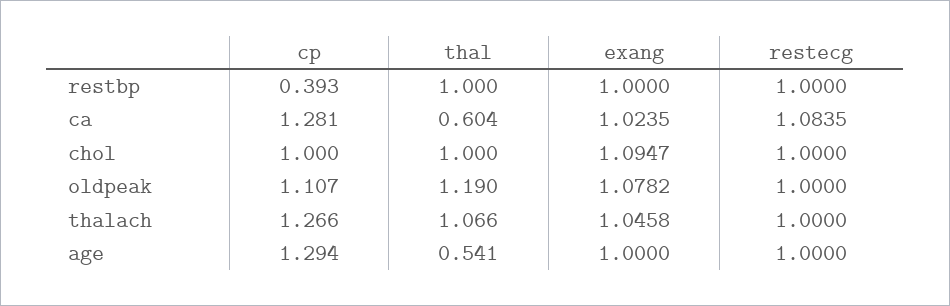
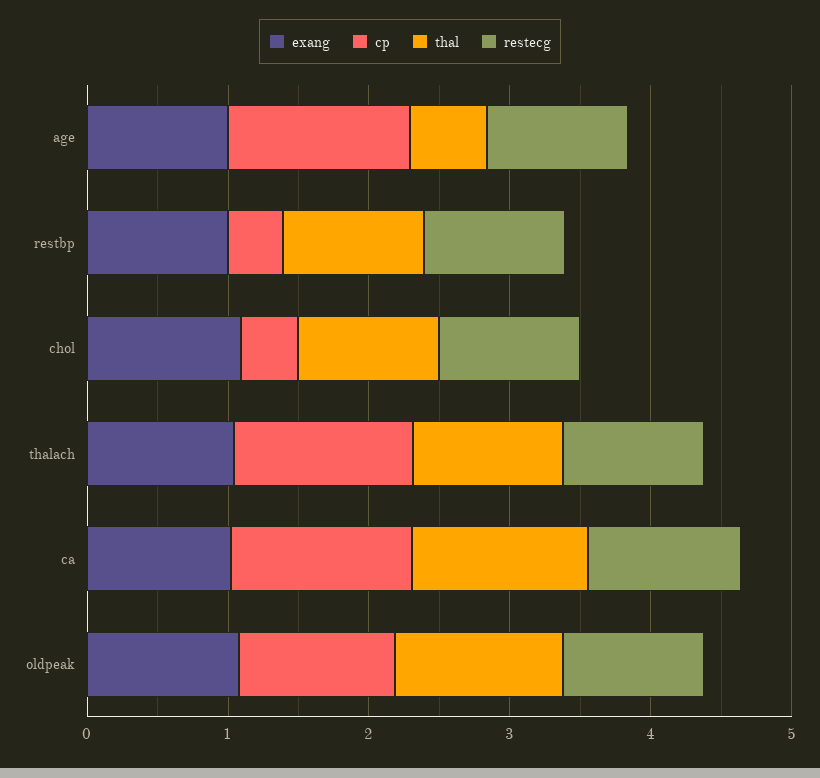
  {
    "cp": {
      "restbp": 0.393,
      "ca": 1.281,
-     "chol": 1,
+     "chol": 0.4,
      "oldpeak": 1.107,
      "thalach": 1.266,
      "age": 1.294
    },
    "thal": {
      "restbp": 1,
-     "ca": 0.604,
+     "ca": 1.2,
      "chol": 1,
      "oldpeak": 1.19,
      "thalach": 1.066,
      "age": 0.541
    },
    "exang": {
      "restbp": 1,
      "ca": 1.0235,
      "chol": 1.0947,
      "oldpeak": 1.0782,
      "thalach": 1.0458,
      "age": 1
    },
    "restecg": {
      "restbp": 1,
      "ca": 1.0835,
      "chol": 1,
      "oldpeak": 1,
      "thalach": 1,
      "age": 1
    }
  }

